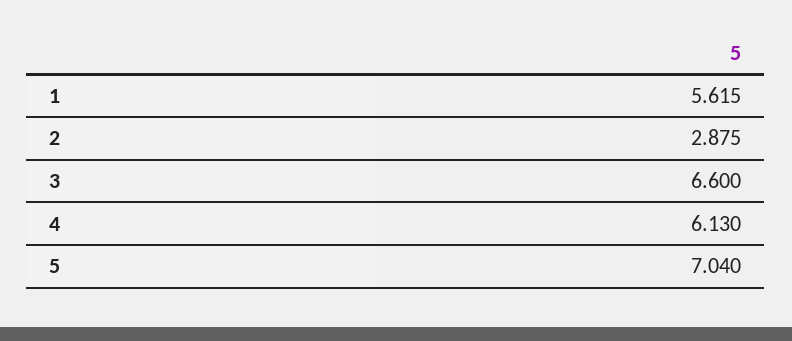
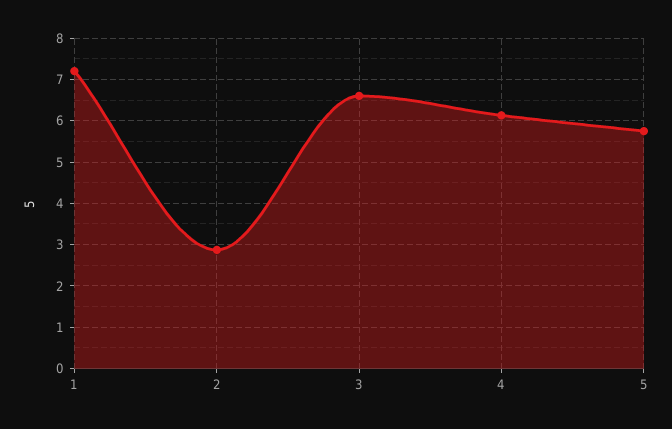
  {
-   "1": 5.615,
+   "1": 7.2,
    "2": 2.875,
    "3": 6.6,
    "4": 6.13,
-   "5": 7.04
+   "5": 5.8
  }

